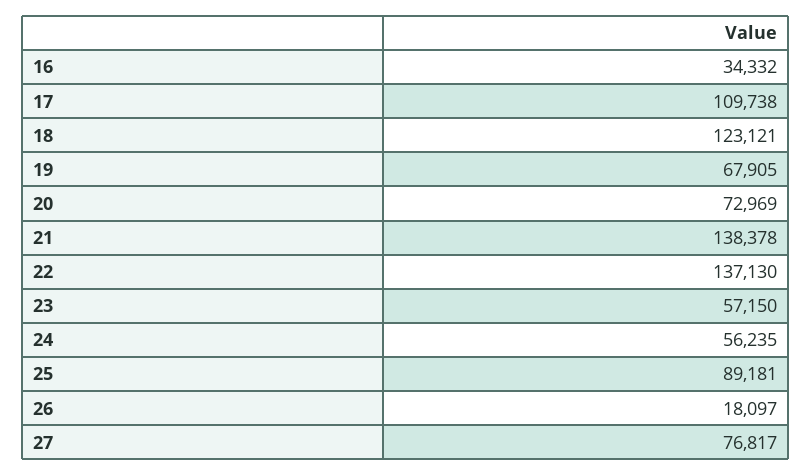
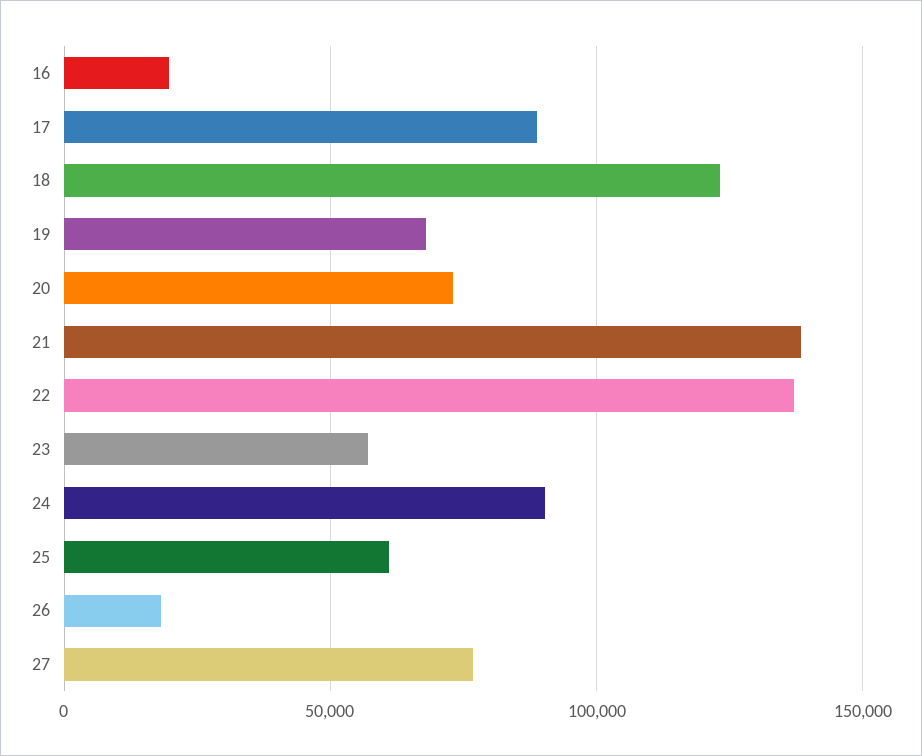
  {
-   "16": 34332,
+   "16": 20000,
-   "17": 109738,
+   "17": 90000,
    "18": 123121,
    "19": 67905,
    "20": 72969,
    "21": 138378,
    "22": 137130,
    "23": 57150,
-   "24": 56235,
+   "24": 90000,
-   "25": 89181,
+   "25": 60000,
    "26": 18097,
    "27": 76817
  }

